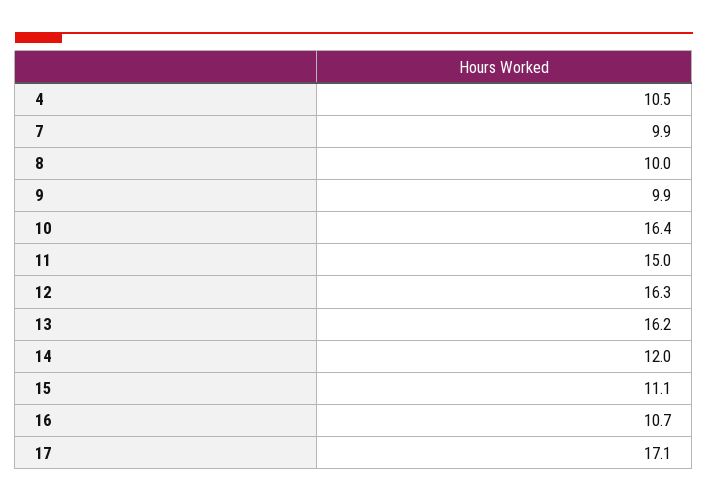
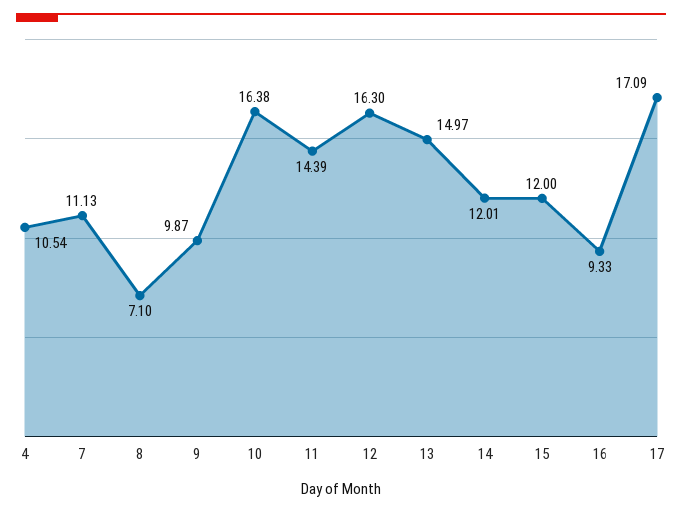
  {
    "4": 10.54,
-   "7": 9.9,
+   "7": 11.13,
-   "8": 10,
+   "8": 7.1,
    "9": 9.87,
    "10": 16.38,
-   "11": 15,
+   "11": 14.39,
    "12": 16.3,
-   "13": 16.2,
+   "13": 14.97,
    "14": 12.01,
-   "15": 11.1,
+   "15": 12,
-   "16": 10.7,
+   "16": 9.33,
    "17": 17.09
  }

